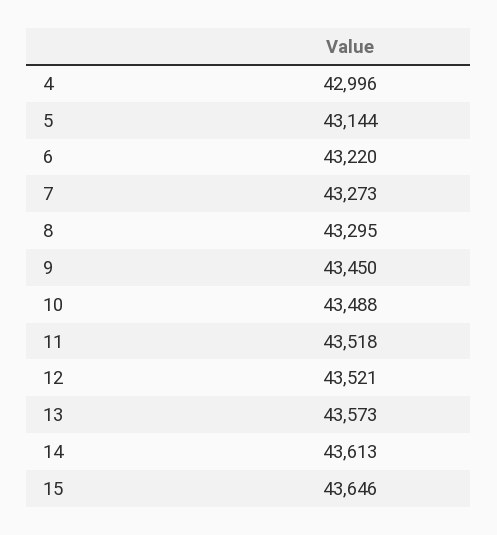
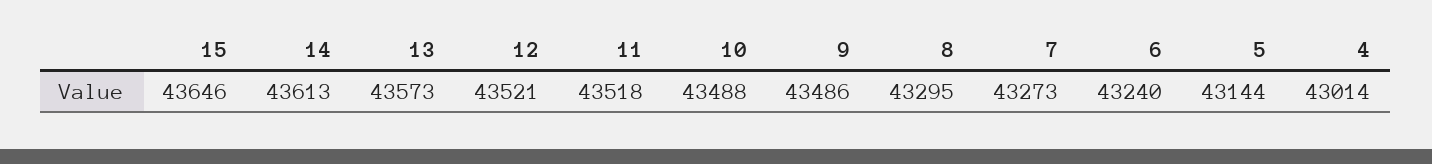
  {
-   "4": 42996,
+   "4": 43014,
    "5": 43144,
-   "6": 43220,
+   "6": 43240,
    "7": 43273,
    "8": 43295,
-   "9": 43450,
+   "9": 43486,
    "10": 43488,
    "11": 43518,
    "12": 43521,
    "13": 43573,
    "14": 43613,
    "15": 43646
  }

